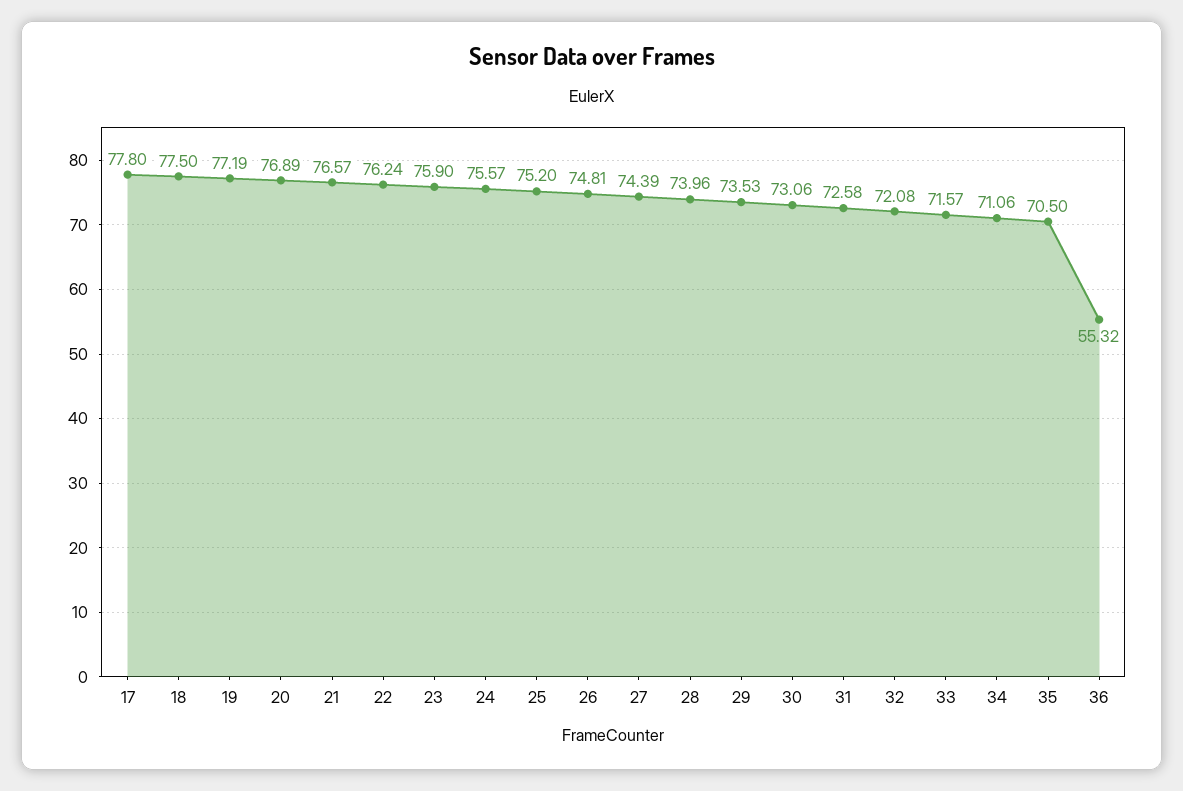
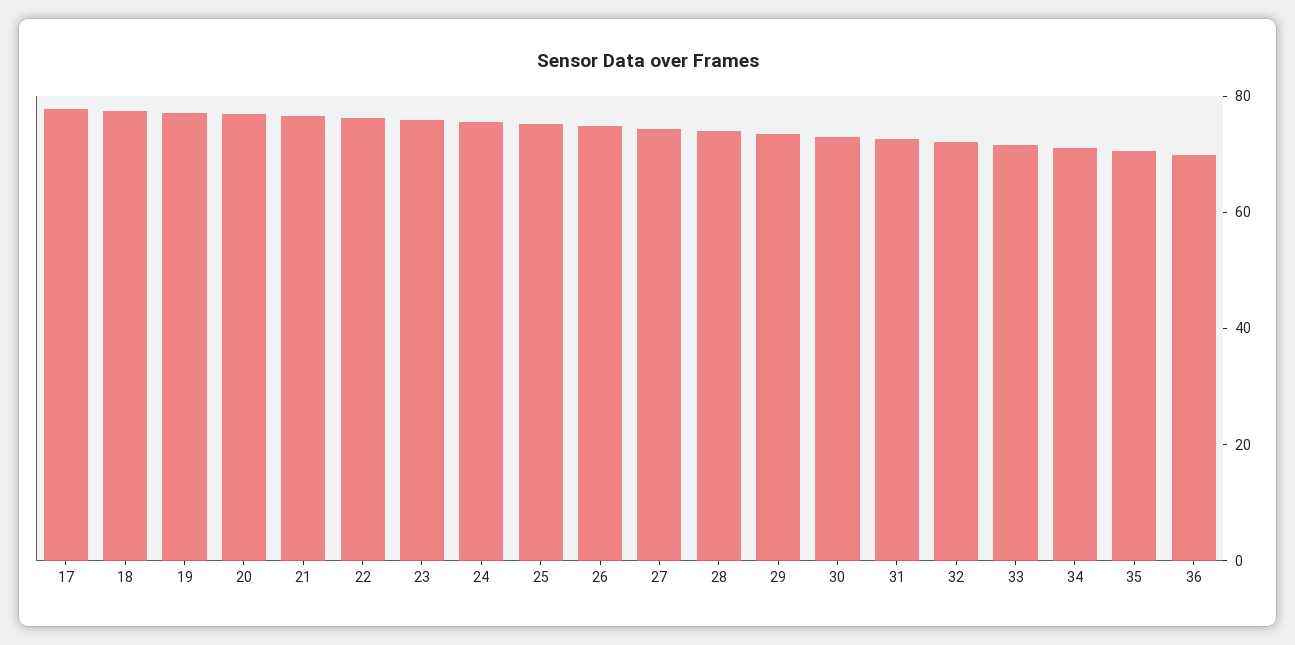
  {
    "17": 77.8,
    "18": 77.5,
    "19": 77.19,
    "20": 76.89,
    "21": 76.57,
    "22": 76.24,
    "23": 75.9,
    "24": 75.57,
    "25": 75.2,
    "26": 74.81,
    "27": 74.39,
    "28": 73.96,
    "29": 73.53,
    "30": 73.06,
    "31": 72.58,
    "32": 72.08,
    "33": 71.57,
    "34": 71.06,
    "35": 70.5,
-   "36": 55.32
+   "36": 70
  }

